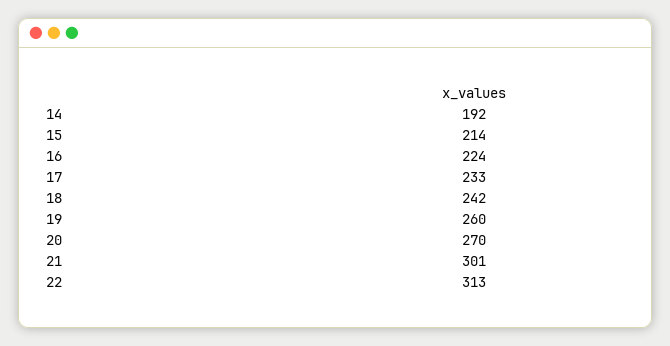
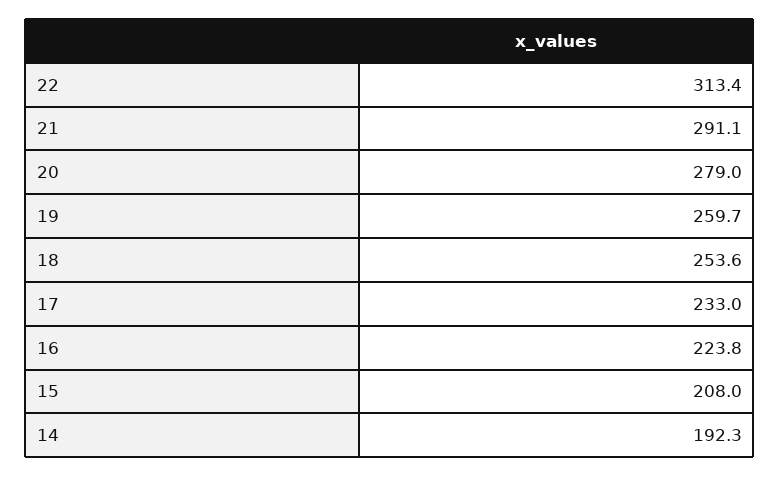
  {
    "14": 192.3,
-   "15": 214,
+   "15": 208,
    "16": 223.8,
    "17": 233,
-   "18": 242,
+   "18": 253.6,
    "19": 259.7,
-   "20": 270,
+   "20": 279,
-   "21": 301,
+   "21": 291.1,
    "22": 313.4
  }

